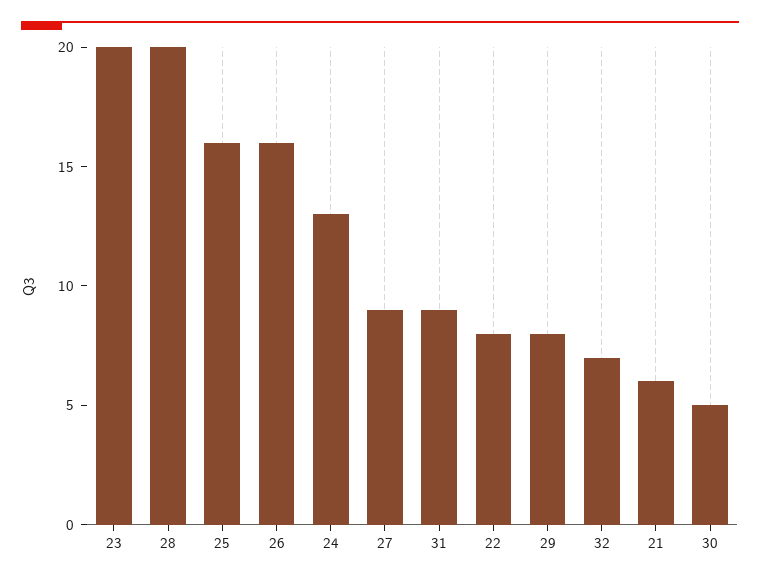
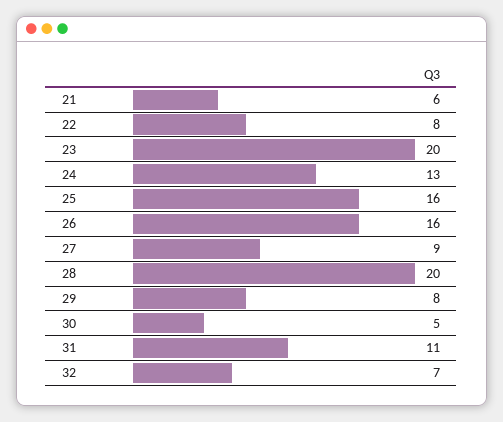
  {
    "23": 20,
    "28": 20,
    "25": 16,
    "26": 16,
    "24": 13,
    "27": 9,
-   "31": 9,
+   "31": 11,
    "22": 8,
    "29": 8,
    "32": 7,
    "21": 6,
    "30": 5
  }

